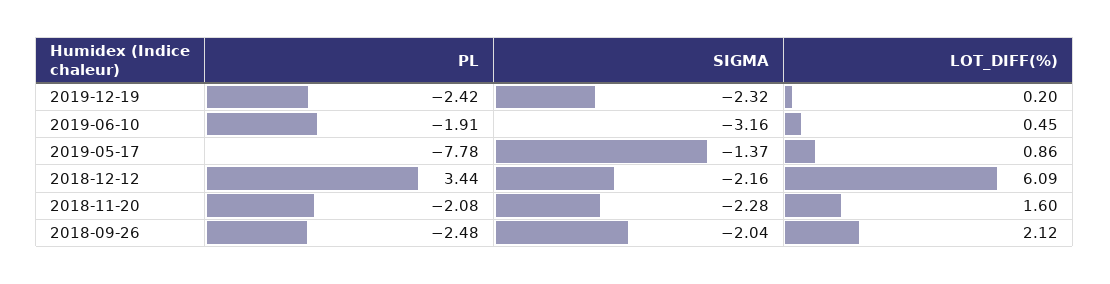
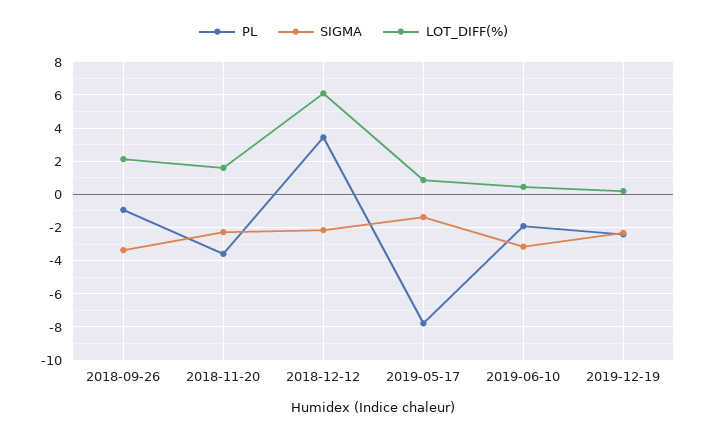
  {
    "PL": {
      "2019-12-19": -2.42,
      "2019-06-10": -1.91,
      "2019-05-17": -7.78,
      "2018-12-12": 3.44,
-     "2018-11-20": -2.08,
+     "2018-11-20": -3.5,
-     "2018-09-26": -2.48
+     "2018-09-26": -1
    },
    "SIGMA": {
      "2019-12-19": -2.32,
      "2019-06-10": -3.16,
      "2019-05-17": -1.37,
      "2018-12-12": -2.16,
      "2018-11-20": -2.28,
-     "2018-09-26": -2.04
+     "2018-09-26": -3.5
    },
    "LOT_DIFF(%)": {
      "2019-12-19": 0.2,
      "2019-06-10": 0.45,
      "2019-05-17": 0.86,
      "2018-12-12": 6.09,
      "2018-11-20": 1.6,
      "2018-09-26": 2.12
    }
  }

